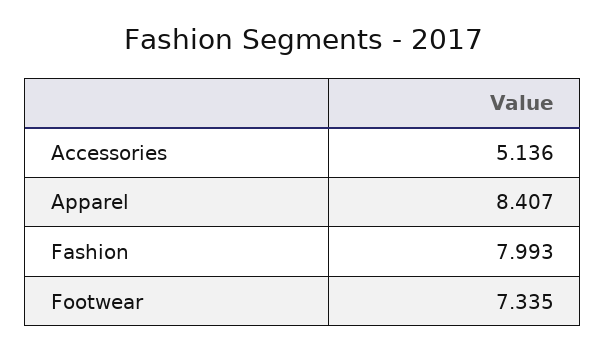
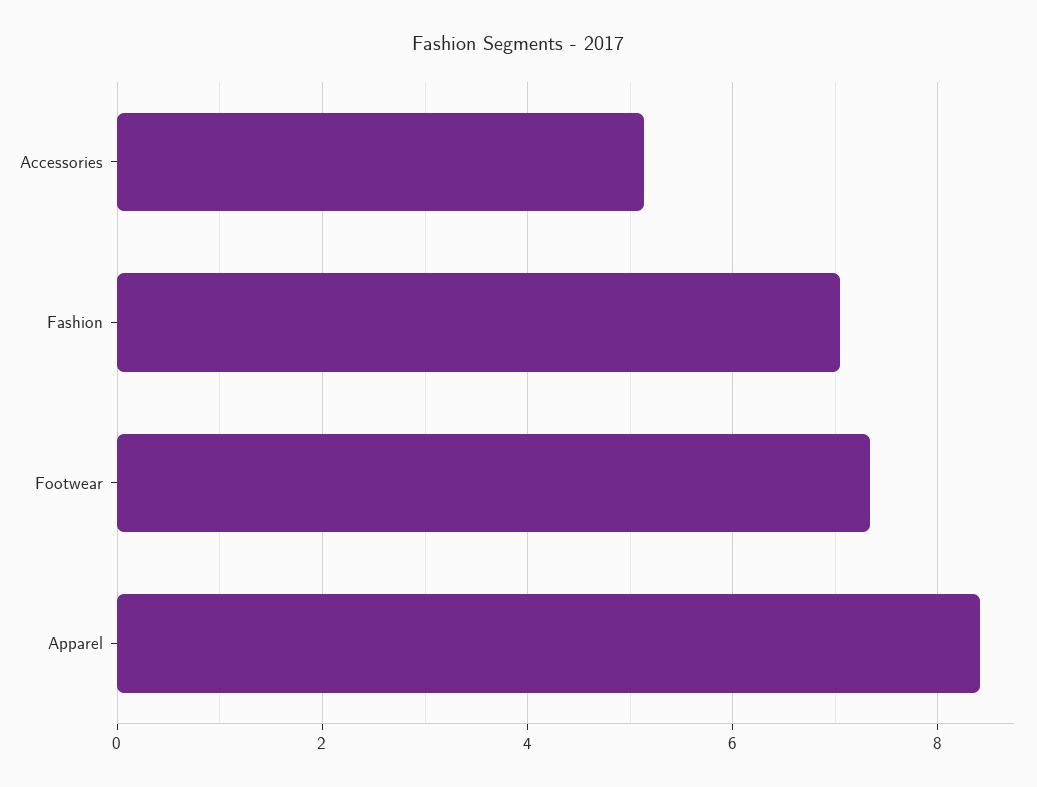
  {
    "Accessories": 5.136,
    "Apparel": 8.407,
-   "Fashion": 7.993,
+   "Fashion": 7,
    "Footwear": 7.335
  }

